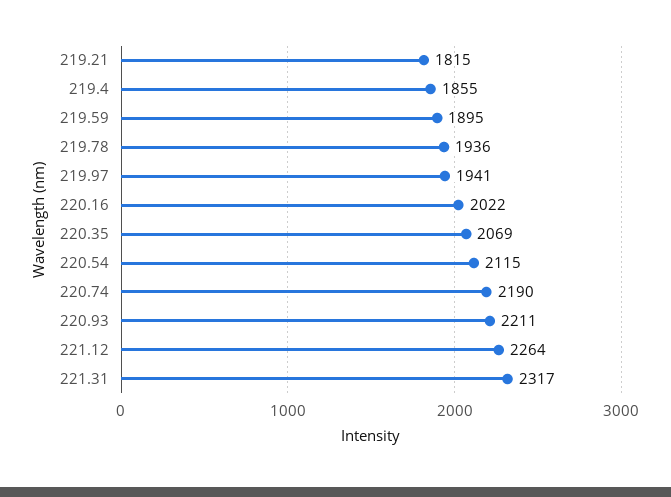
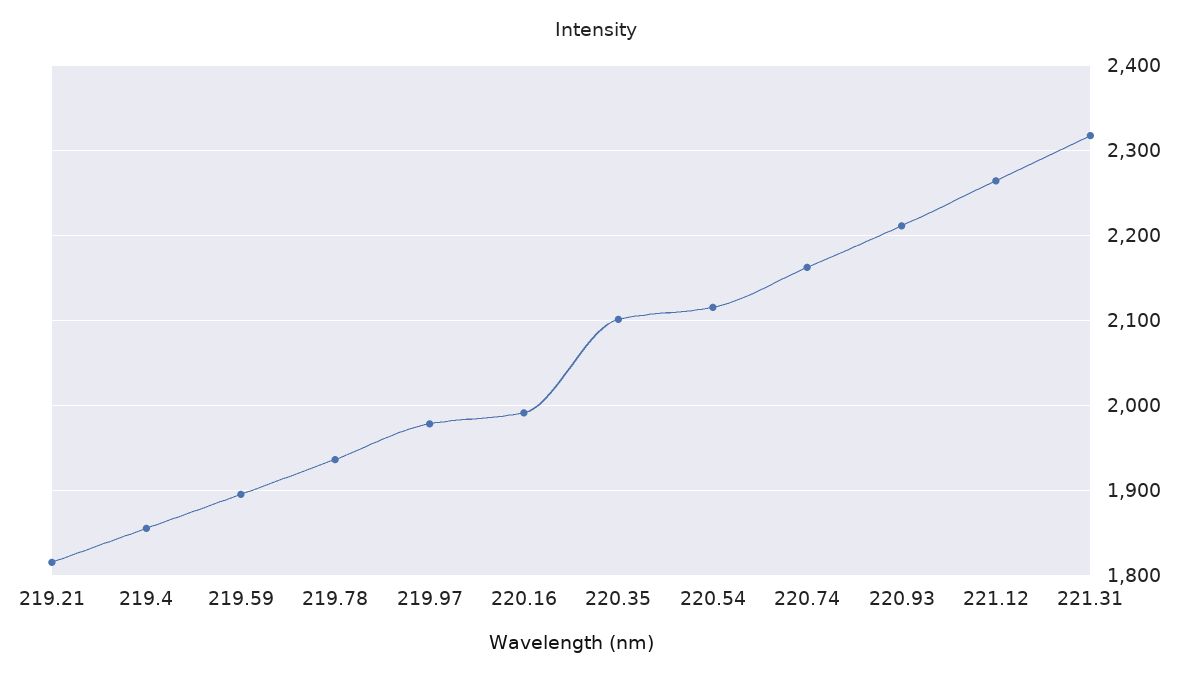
  {
    "219.21": 1815,
    "219.4": 1855,
    "219.59": 1895,
    "219.78": 1936,
-   "219.97": 1941,
+   "219.97": 1980,
-   "220.16": 2022,
+   "220.16": 1990,
-   "220.35": 2069,
+   "220.35": 2100,
    "220.54": 2115,
-   "220.74": 2190,
+   "220.74": 2160,
    "220.93": 2211,
    "221.12": 2264,
    "221.31": 2317
  }

